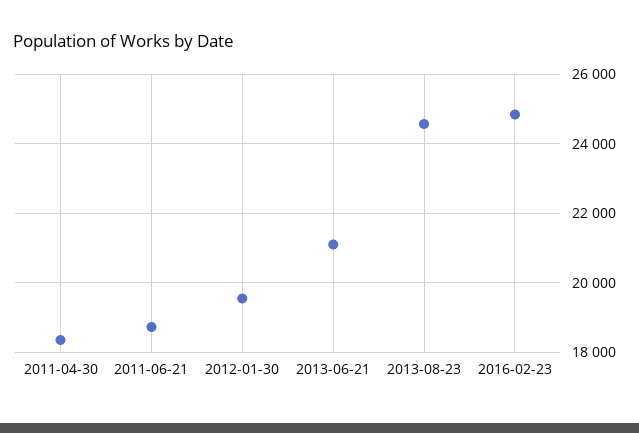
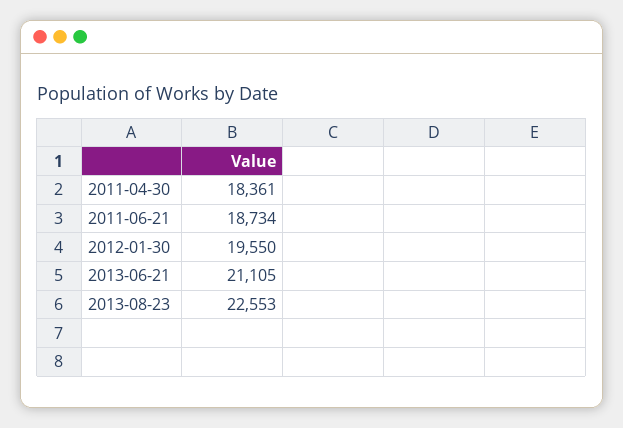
  {
    "2011-04-30": 18361,
    "2011-06-21": 18734,
    "2012-01-30": 19550,
    "2013-06-21": 21105,
-   "2013-08-23": 24600,
+   "2013-08-23": 22553
-   "2016-02-23": 24800
  }

